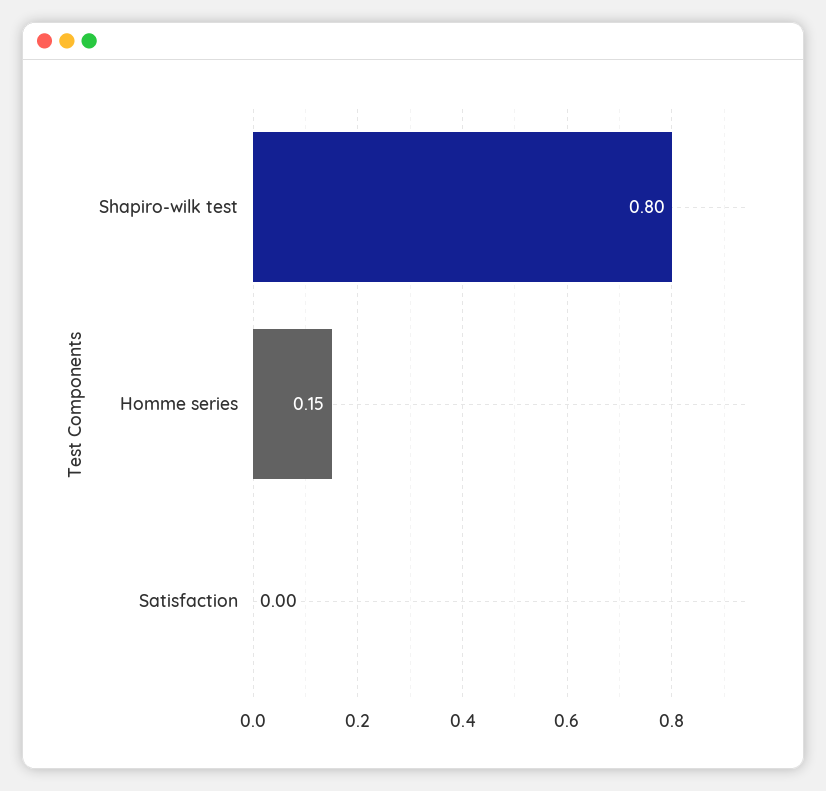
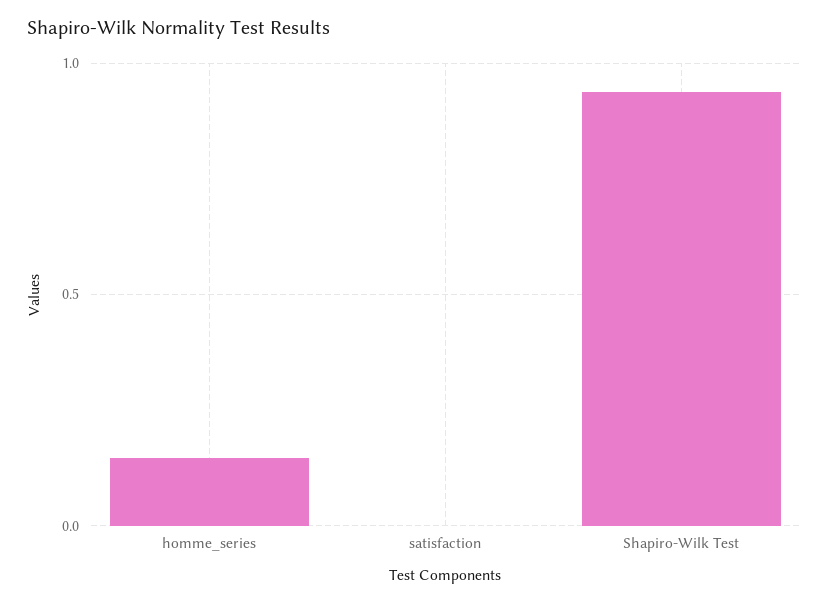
  {
-   "Shapiro-wilk test": 0.8,
+   "Shapiro-wilk test": 0.95,
    "Homme series": 0.15,
    "Satisfaction": 0
  }

